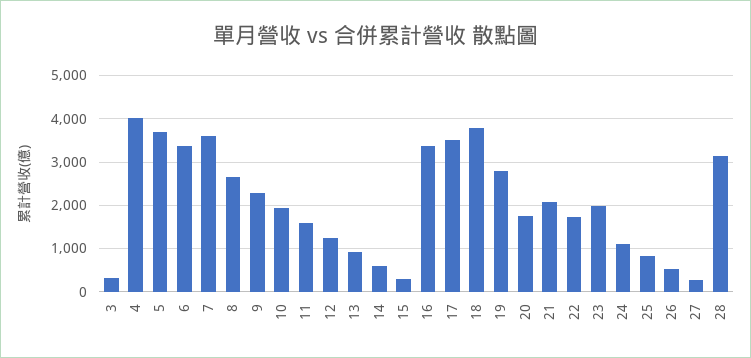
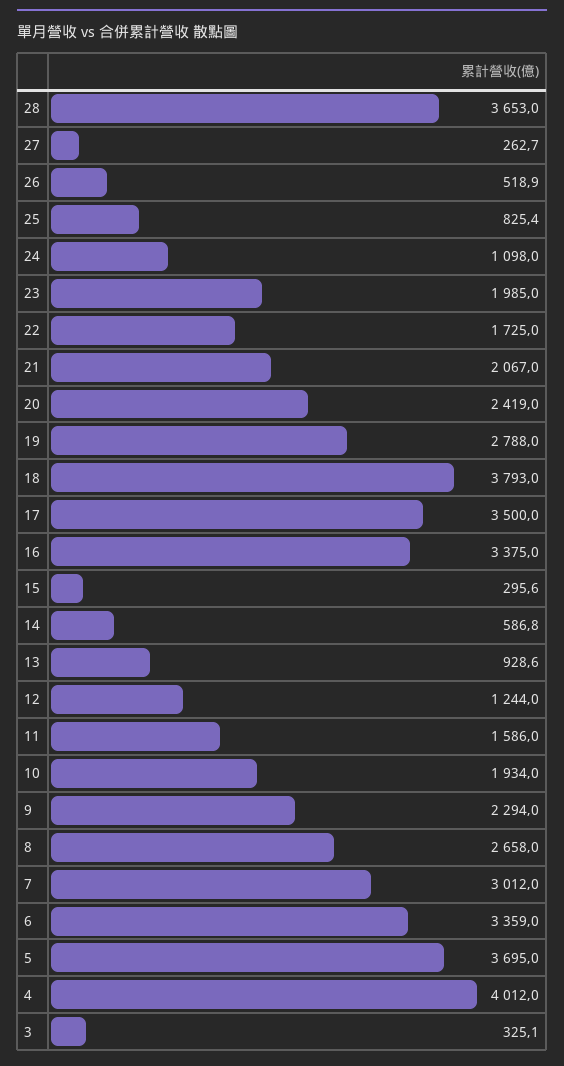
  {
    "3": 325.1,
    "4": 4012,
    "5": 3695,
    "6": 3359,
-   "7": 3600,
+   "7": 3012,
    "8": 2658,
    "9": 2294,
    "10": 1934,
    "11": 1586,
    "12": 1244,
    "13": 928.6,
    "14": 586.8,
    "15": 295.6,
    "16": 3375,
    "17": 3500,
    "18": 3793,
    "19": 2788,
-   "20": 1800,
+   "20": 2419,
    "21": 2067,
    "22": 1725,
    "23": 1985,
    "24": 1098,
    "25": 825.4,
    "26": 518.9,
    "27": 262.7,
-   "28": 3200
+   "28": 3653
  }

